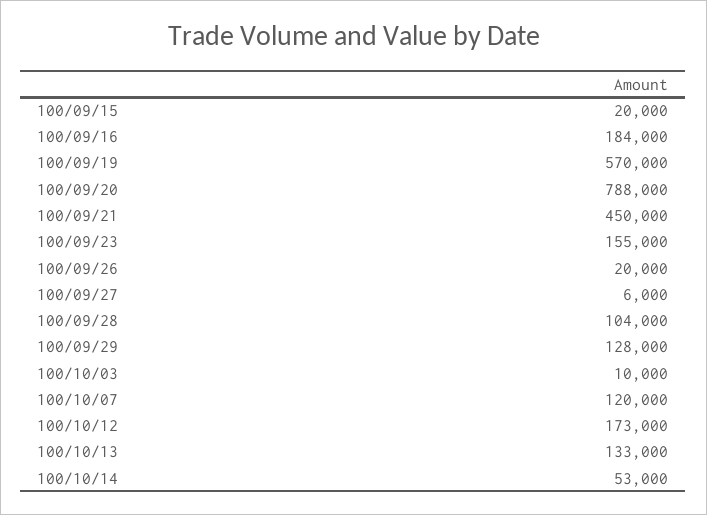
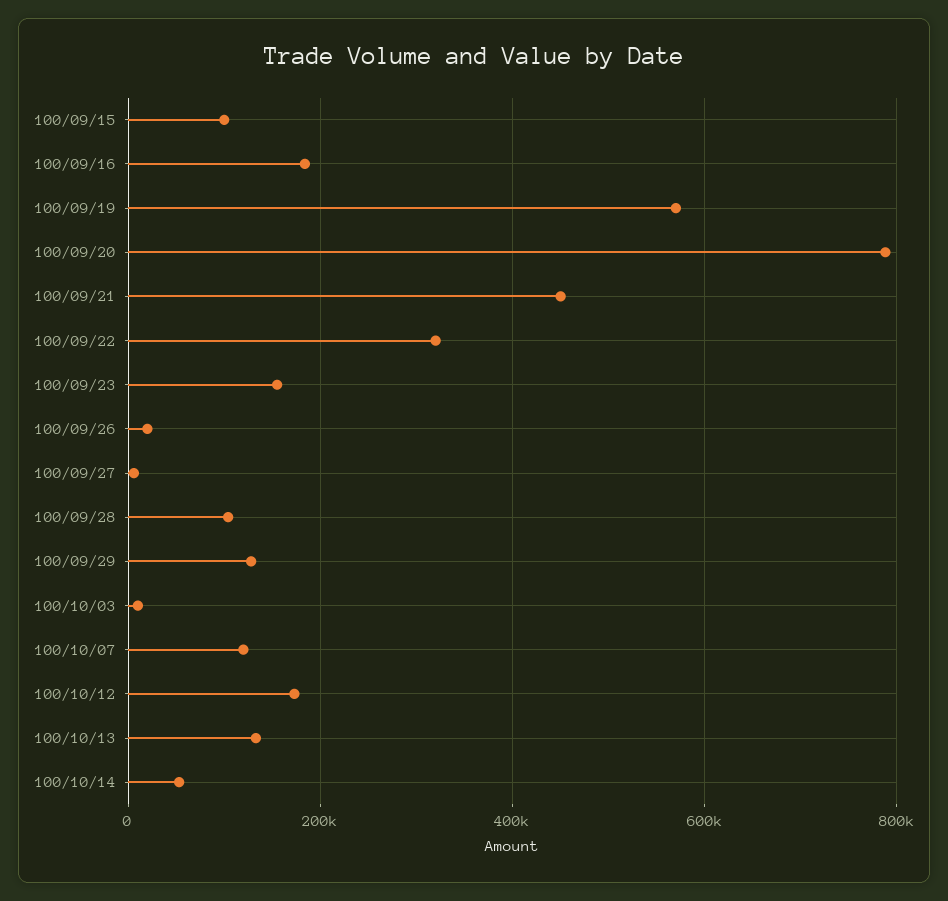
  {
-   "100/09/15": 20000,
+   "100/09/15": 100000,
    "100/09/16": 184000,
    "100/09/19": 570000,
    "100/09/20": 788000,
    "100/09/21": 450000,
    "100/09/23": 155000,
    "100/09/26": 20000,
    "100/09/27": 6000,
    "100/09/28": 104000,
    "100/09/29": 128000,
    "100/10/03": 10000,
    "100/10/07": 120000,
    "100/10/12": 173000,
    "100/10/13": 133000,
-   "100/10/14": 53000
+   "100/10/14": 53000,
+   "100/09/22": 320000
  }

